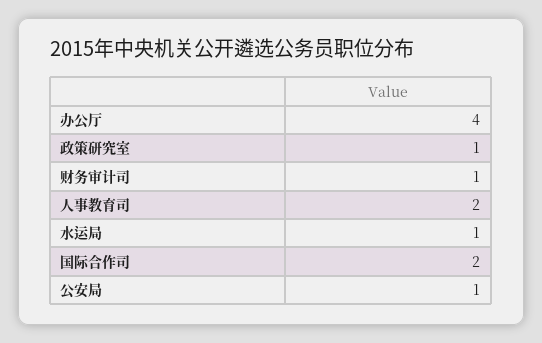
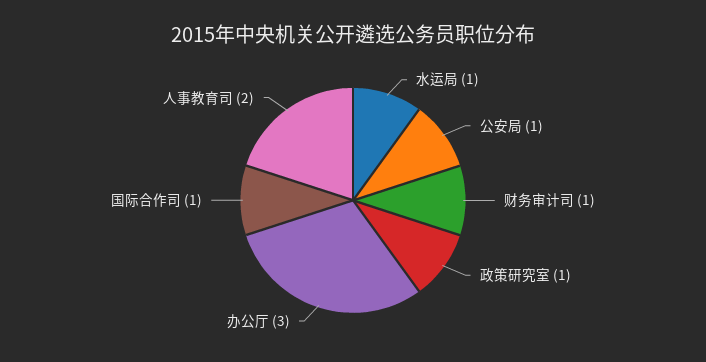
  {
-   "办公厅": 4,
+   "办公厅": 3,
    "政策研究室": 1,
    "财务审计司": 1,
    "人事教育司": 2,
    "水运局": 1,
-   "国际合作司": 2,
+   "国际合作司": 1,
    "公安局": 1
  }

